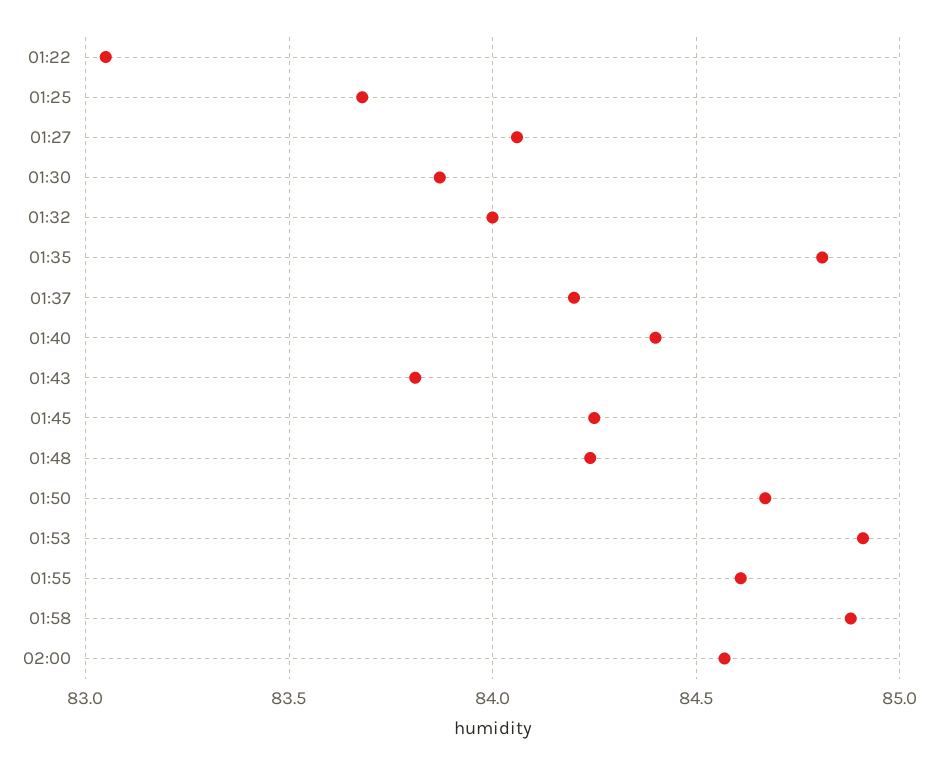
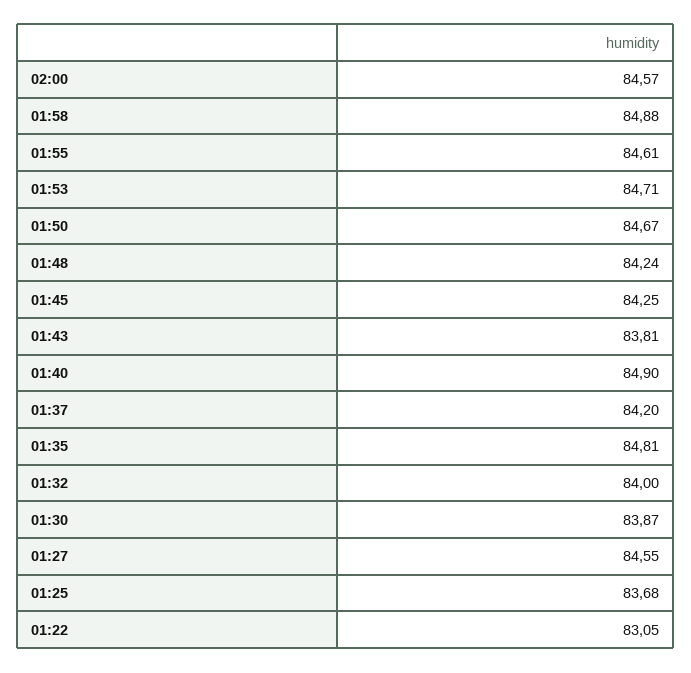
  {
    "01:22": 83.05,
    "01:25": 83.68,
-   "01:27": 84.05,
+   "01:27": 84.55,
    "01:30": 83.87,
    "01:32": 84,
    "01:35": 84.81,
    "01:37": 84.2,
-   "01:40": 84.4,
+   "01:40": 84.9,
    "01:43": 83.81,
    "01:45": 84.25,
    "01:48": 84.24,
    "01:50": 84.67,
-   "01:53": 84.9,
+   "01:53": 84.71,
    "01:55": 84.61,
    "01:58": 84.88,
    "02:00": 84.57
  }

